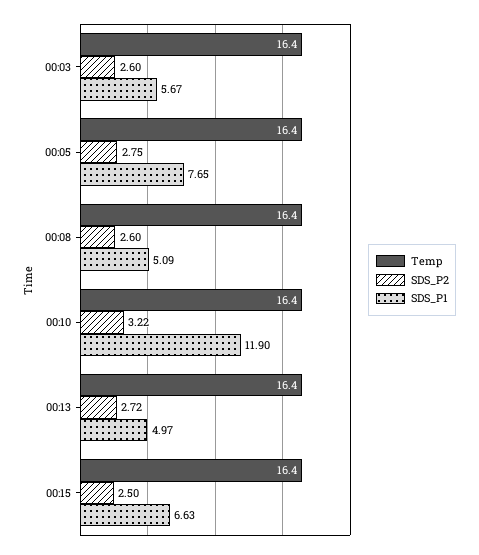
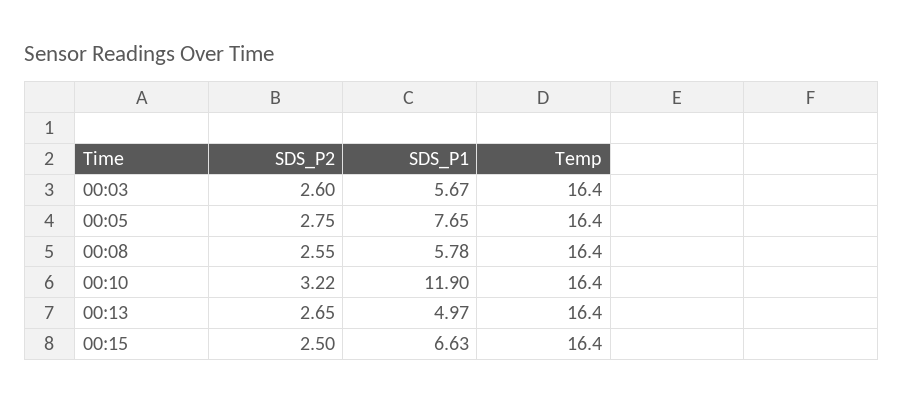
  {
    "Temp": {
      "00:03": 16.4,
      "00:05": 16.4,
      "00:08": 16.4,
      "00:10": 16.4,
      "00:13": 16.4,
      "00:15": 16.4
    },
    "SDS_P2": {
      "00:03": 2.6,
      "00:05": 2.75,
-     "00:08": 2.6,
+     "00:08": 2.55,
      "00:10": 3.22,
-     "00:13": 2.72,
+     "00:13": 2.65,
      "00:15": 2.5
    },
    "SDS_P1": {
      "00:03": 5.67,
      "00:05": 7.65,
-     "00:08": 5.09,
+     "00:08": 5.78,
      "00:10": 11.9,
      "00:13": 4.97,
      "00:15": 6.63
    }
  }

